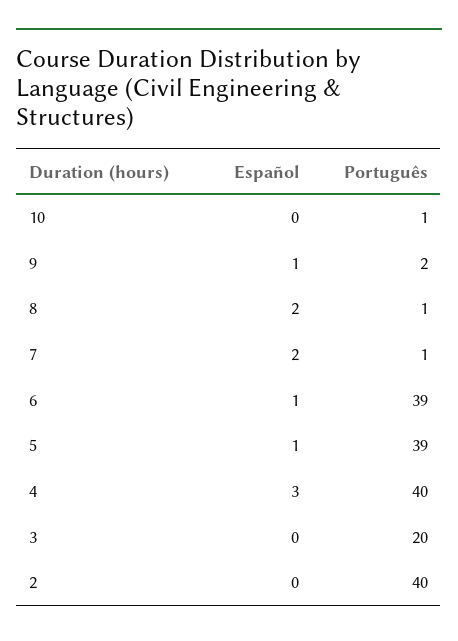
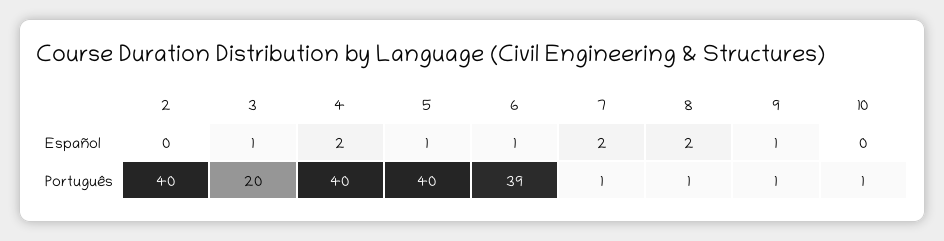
  {
    "Español": {
      "10": 0,
      "9": 1,
      "8": 2,
      "7": 2,
      "6": 1,
      "5": 1,
-     "4": 3,
+     "4": 2,
-     "3": 0,
+     "3": 1,
      "2": 0
    },
    "Português": {
      "10": 1,
-     "9": 2,
+     "9": 1,
      "8": 1,
      "7": 1,
      "6": 39,
-     "5": 39,
+     "5": 40,
      "4": 40,
      "3": 20,
      "2": 40
    }
  }

